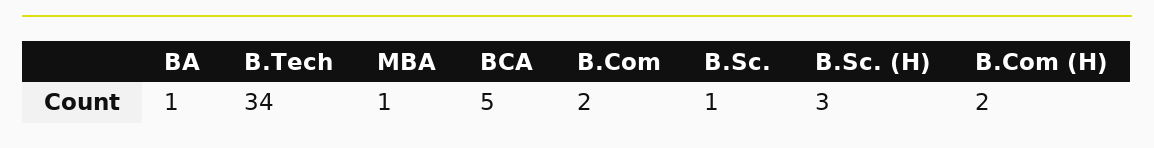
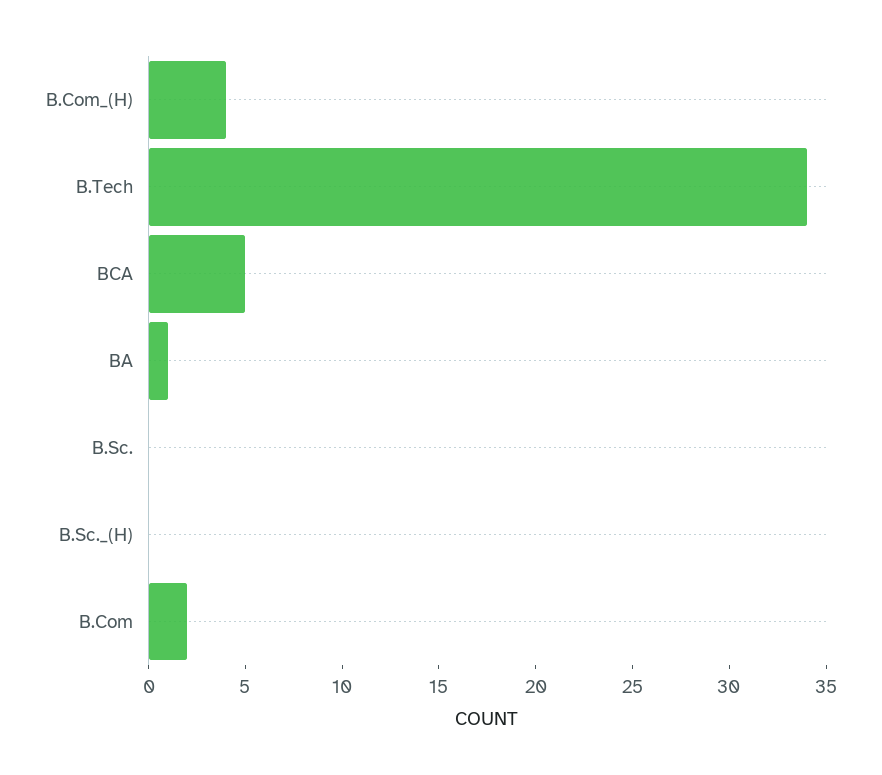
  {
    "BA": 1,
    "B.Tech": 34,
-   "MBA": 1,
    "BCA": 5,
    "B.Com": 2,
-   "B.Sc.": 1,
+   "B.Sc.": 0,
-   "B.Sc. (H)": 3,
+   "B.Sc. (H)": 0,
-   "B.Com (H)": 2
+   "B.Com (H)": 4
  }

